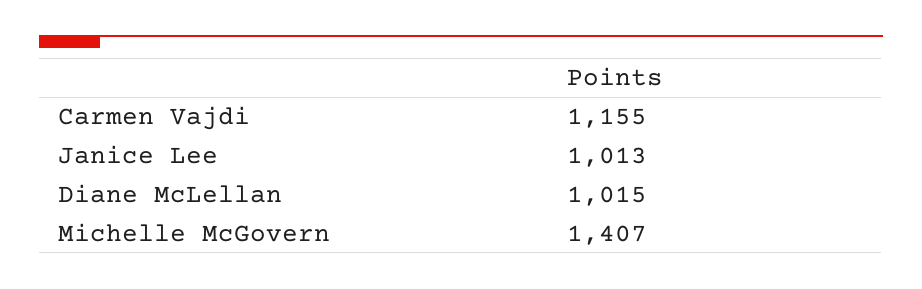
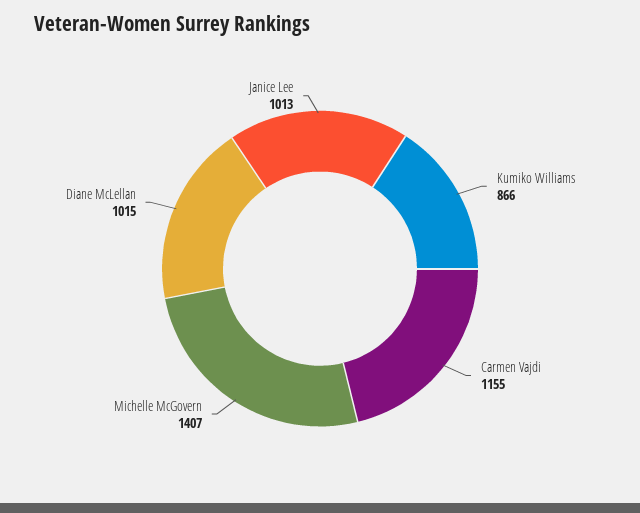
  {
    "Carmen Vajdi": 1155,
    "Janice Lee": 1013,
    "Diane McLellan": 1015,
-   "Michelle McGovern": 1407
+   "Michelle McGovern": 1407,
+   "Kumiko Williams": 866
  }

